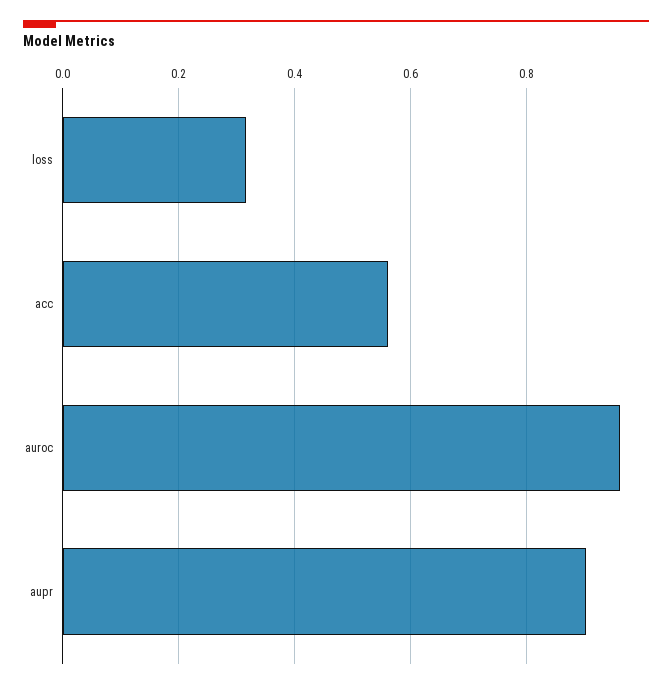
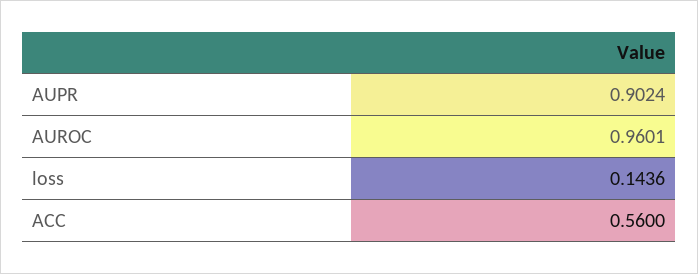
  {
-   "loss": 0.32,
+   "loss": 0.1436,
    "acc": 0.56,
    "auroc": 0.9601,
    "aupr": 0.9024
  }

